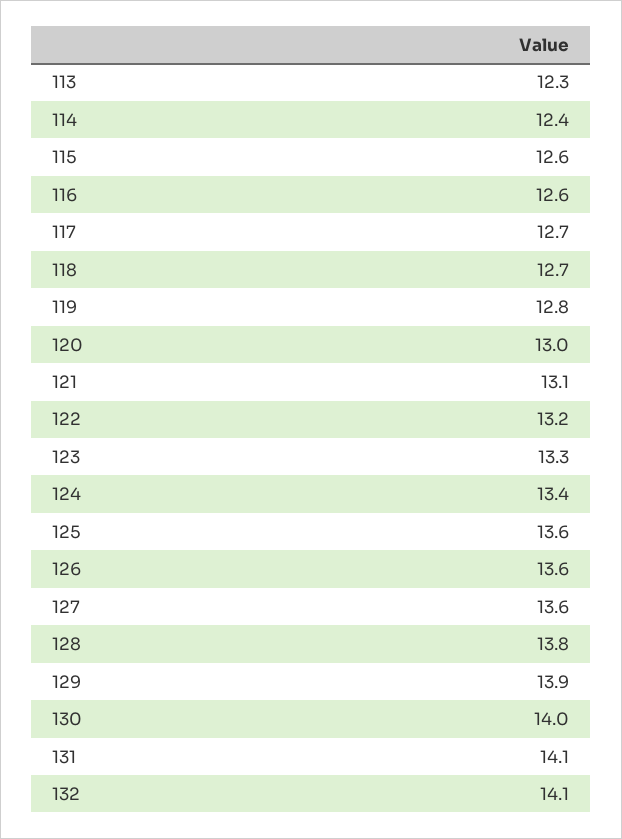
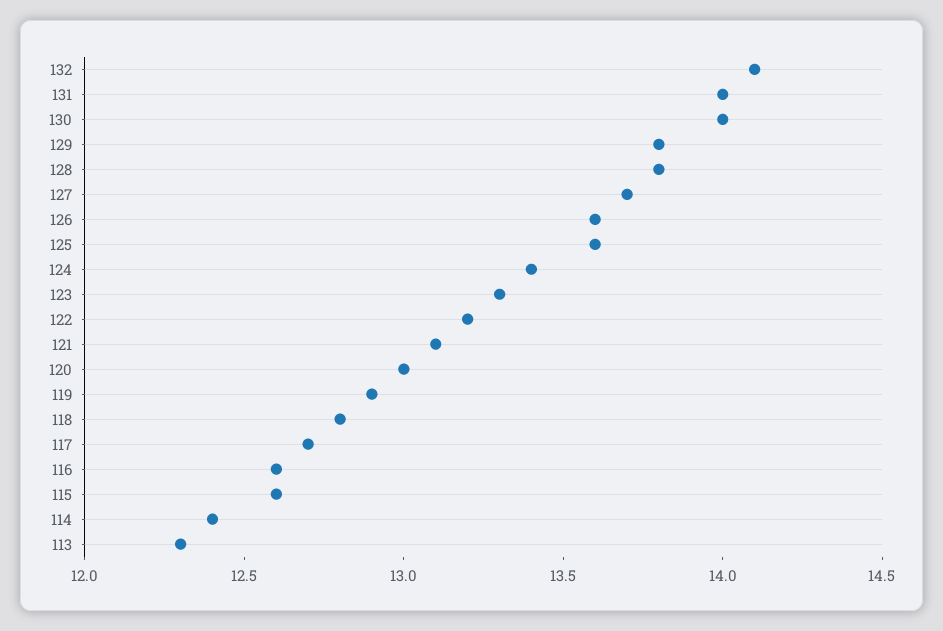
  {
    "113": 12.3,
    "114": 12.4,
    "115": 12.6,
    "116": 12.6,
    "117": 12.7,
-   "118": 12.7,
+   "118": 12.8,
-   "119": 12.8,
+   "119": 12.9,
    "120": 13,
    "121": 13.1,
    "122": 13.2,
    "123": 13.3,
    "124": 13.4,
    "125": 13.6,
    "126": 13.6,
-   "127": 13.6,
+   "127": 13.7,
    "128": 13.8,
-   "129": 13.9,
+   "129": 13.8,
    "130": 14,
-   "131": 14.1,
+   "131": 14,
    "132": 14.1
  }

